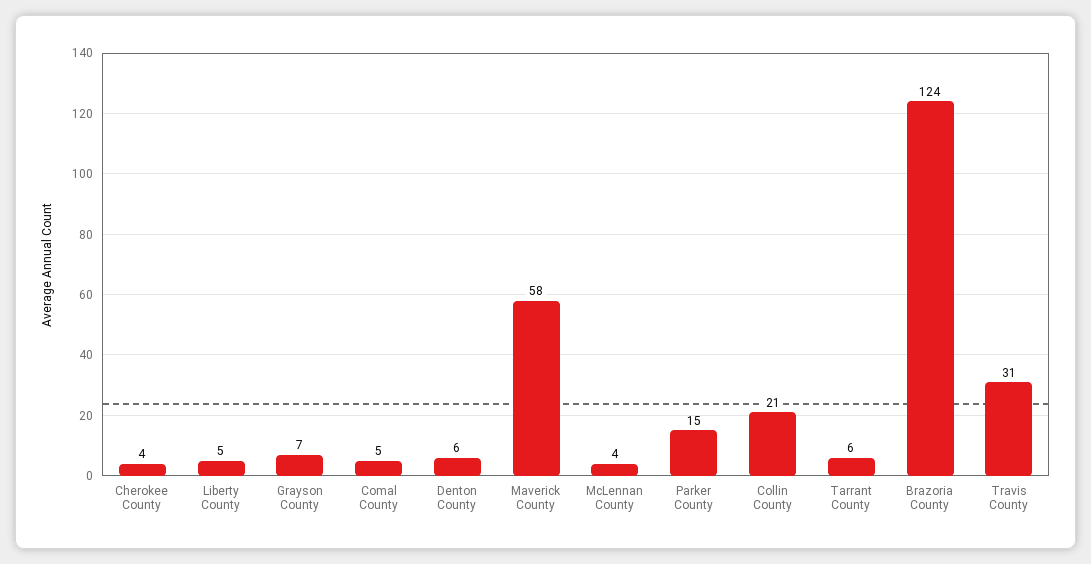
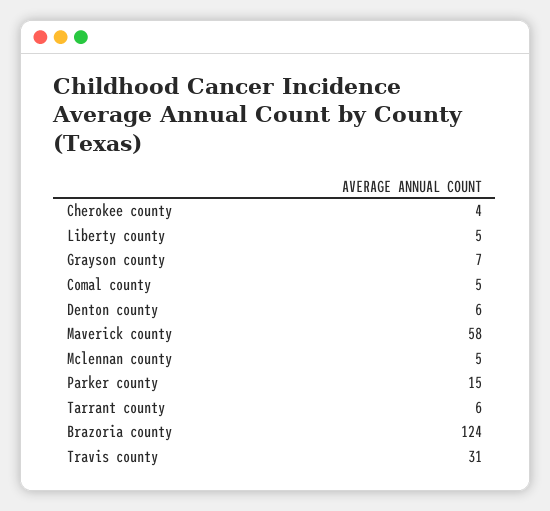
  {
    "Cherokee County": 4,
    "Liberty County": 5,
    "Grayson County": 7,
    "Comal County": 5,
    "Denton County": 6,
    "Maverick County": 58,
-   "McLennan County": 4,
+   "McLennan County": 5,
    "Parker County": 15,
-   "Collin County": 21,
    "Tarrant County": 6,
    "Brazoria County": 124,
    "Travis County": 31
  }

